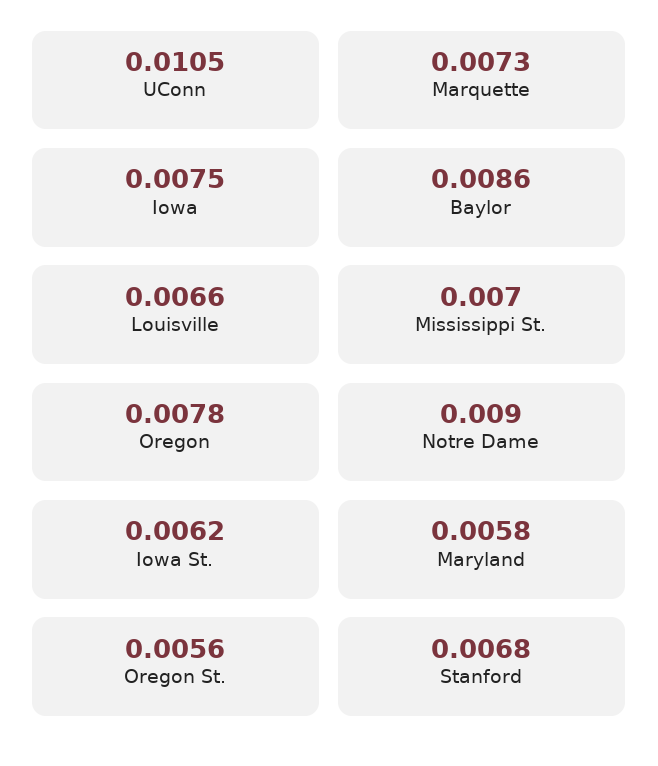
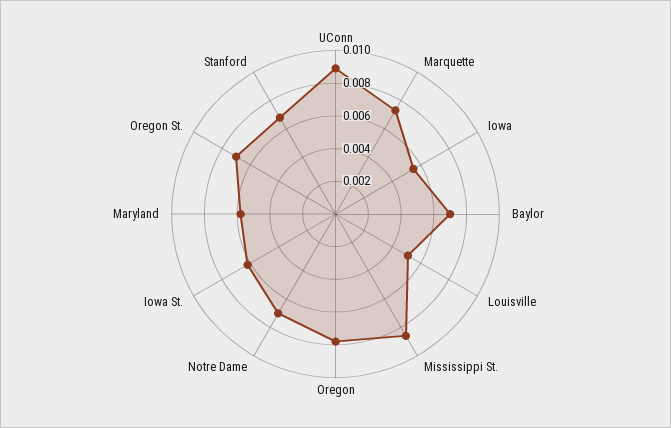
  {
-   "UConn": 0.0105,
+   "UConn": 0.009,
    "Marquette": 0.0073,
-   "Iowa": 0.0075,
+   "Iowa": 0.0055,
-   "Baylor": 0.0086,
+   "Baylor": 0.007,
-   "Louisville": 0.0066,
+   "Louisville": 0.005,
-   "Mississippi St.": 0.007,
+   "Mississippi St.": 0.0085,
    "Oregon": 0.0078,
-   "Notre Dame": 0.009,
+   "Notre Dame": 0.007,
    "Iowa St.": 0.0062,
    "Maryland": 0.0058,
-   "Oregon St.": 0.0056,
+   "Oregon St.": 0.007,
    "Stanford": 0.0068
  }

